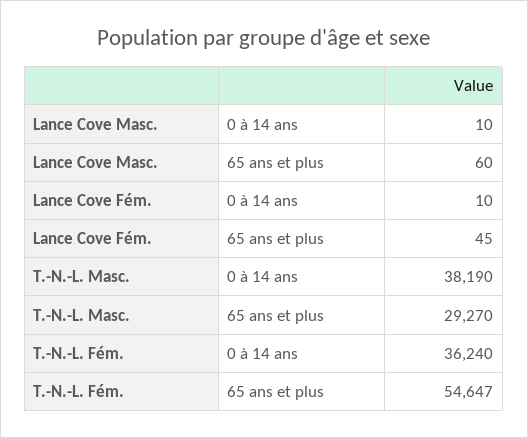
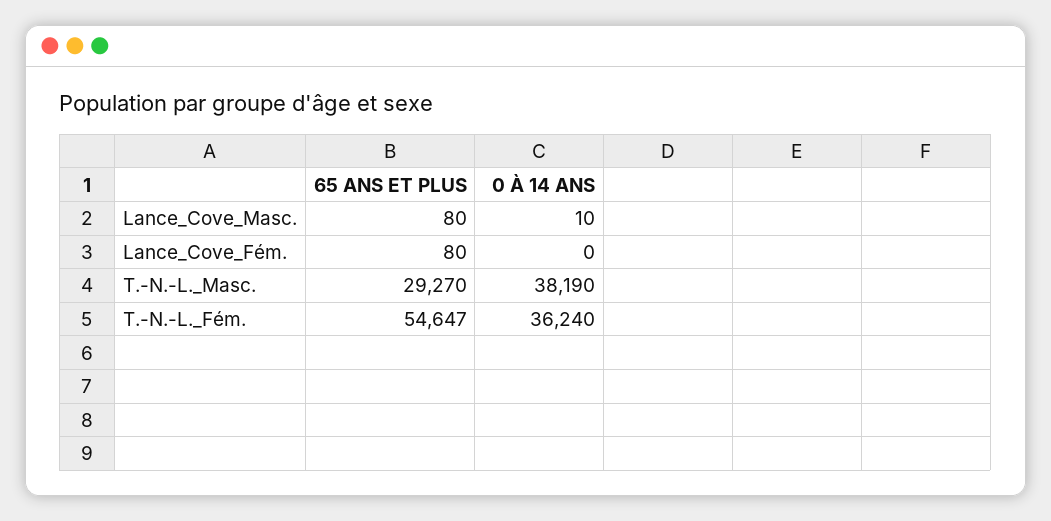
  {
    "Lance Cove Masc.": {
      "0 à 14 ans": 10,
-     "65 ans et plus": 60
+     "65 ans et plus": 80
    },
    "Lance Cove Fém.": {
-     "0 à 14 ans": 10,
+     "0 à 14 ans": 0,
-     "65 ans et plus": 45
+     "65 ans et plus": 80
    },
    "T.-N.-L. Masc.": {
      "0 à 14 ans": 38190,
      "65 ans et plus": 29270
    },
    "T.-N.-L. Fém.": {
      "0 à 14 ans": 36240,
      "65 ans et plus": 54647
    }
  }

